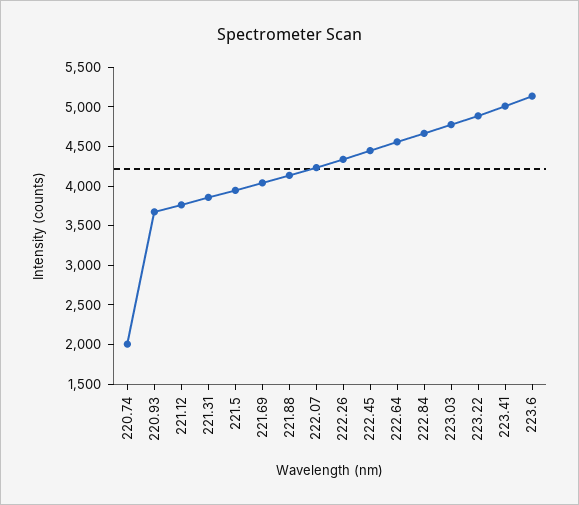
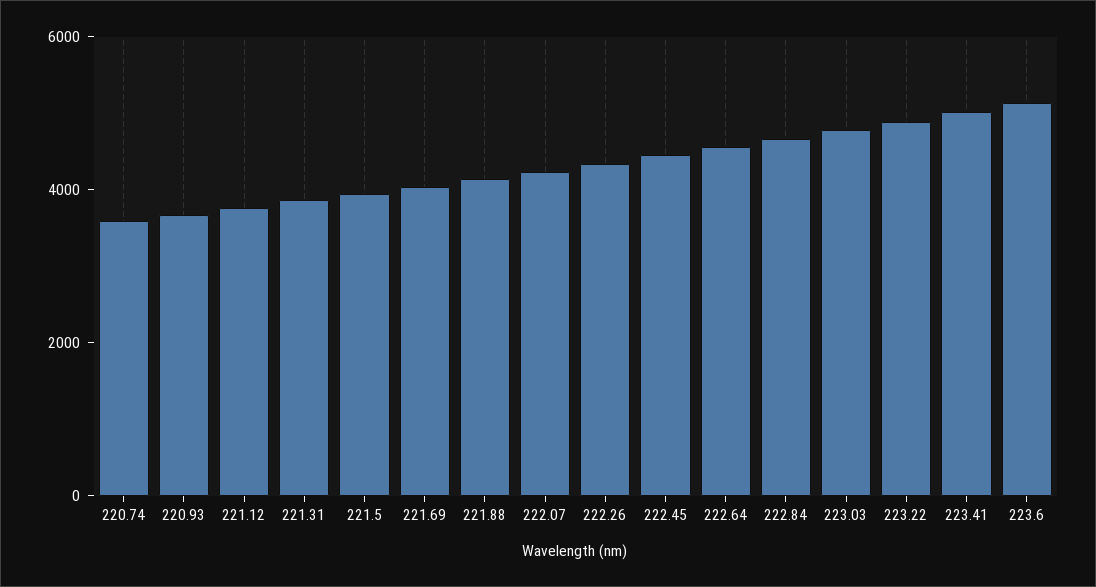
  {
-   "220.74": 2000,
+   "220.74": 3500,
    "220.93": 3750,
    "221.12": 3750,
    "221.31": 3750,
    "221.5": 4000,
    "221.69": 4000,
    "221.88": 4250,
    "222.07": 4250,
    "222.26": 4250,
    "222.45": 4500,
    "222.64": 4500,
    "222.84": 4750,
    "223.03": 4750,
    "223.22": 5000,
    "223.41": 5000,
    "223.6": 5250
  }

